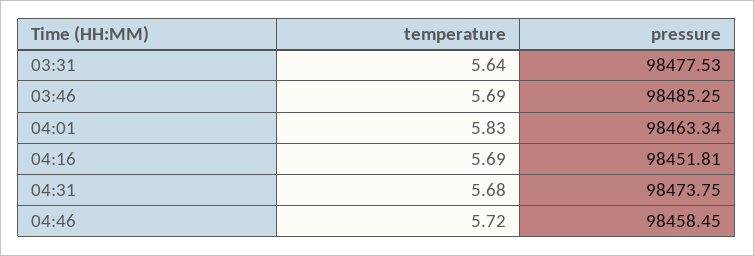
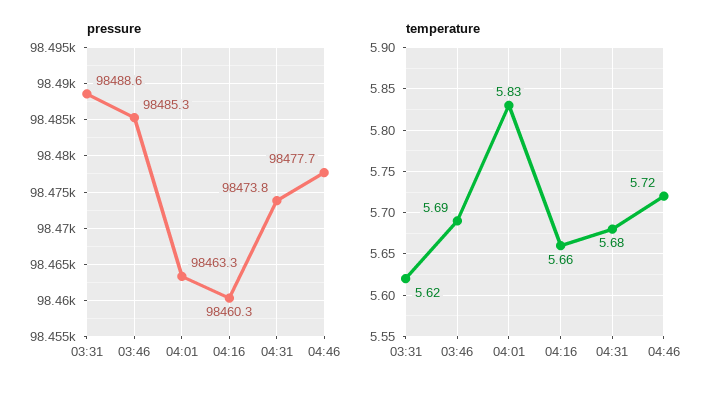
  {
    "temperature": {
-     "03:31": 5.64,
+     "03:31": 5.62,
      "03:46": 5.69,
      "04:01": 5.83,
-     "04:16": 5.69,
+     "04:16": 5.66,
      "04:31": 5.68,
      "04:46": 5.72
    },
    "pressure": {
-     "03:31": 98477.53,
+     "03:31": 98488.6,
      "03:46": 98485.25,
      "04:01": 98463.34,
-     "04:16": 98451.81,
+     "04:16": 98460.3,
      "04:31": 98473.75,
-     "04:46": 98458.45
+     "04:46": 98477.7
    }
  }

